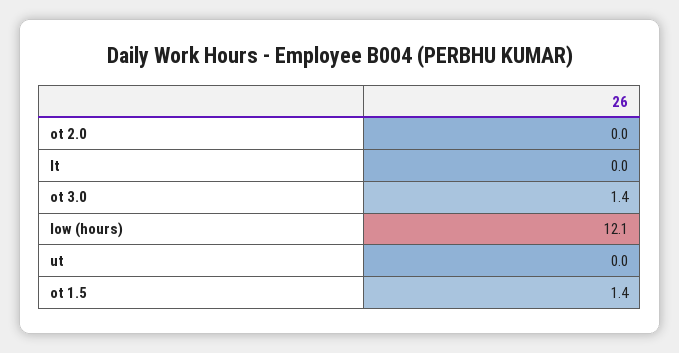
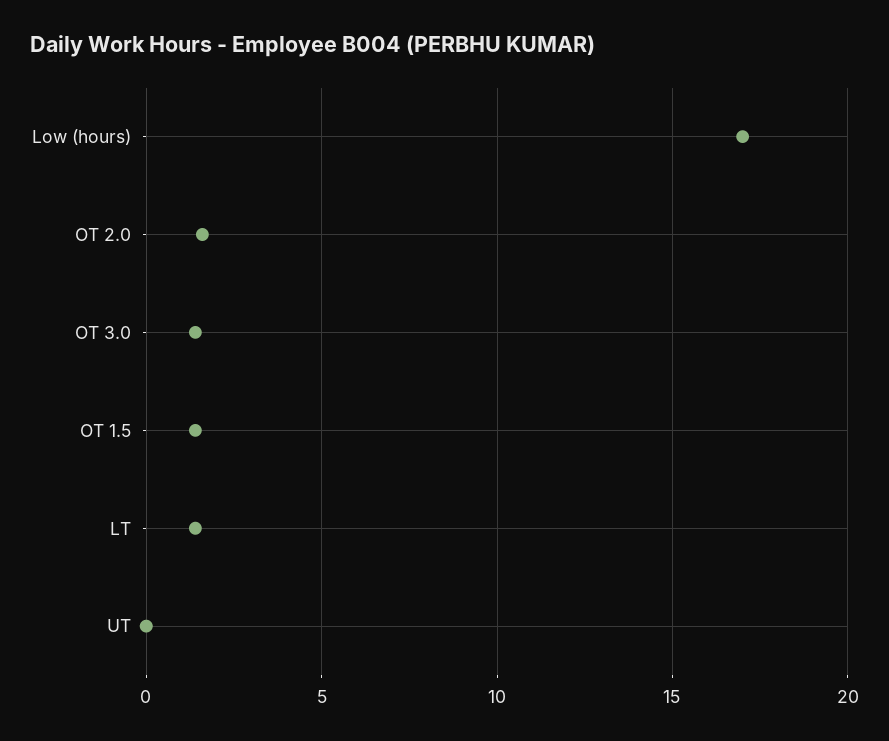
  {
-   "ot 2.0": 0,
+   "ot 2.0": 1.5,
-   "lt": 0,
+   "lt": 1.5,
    "ot 3.0": 1.4,
-   "low (hours)": 12.1,
+   "low (hours)": 17,
    "ut": 0,
    "ot 1.5": 1.4
  }

